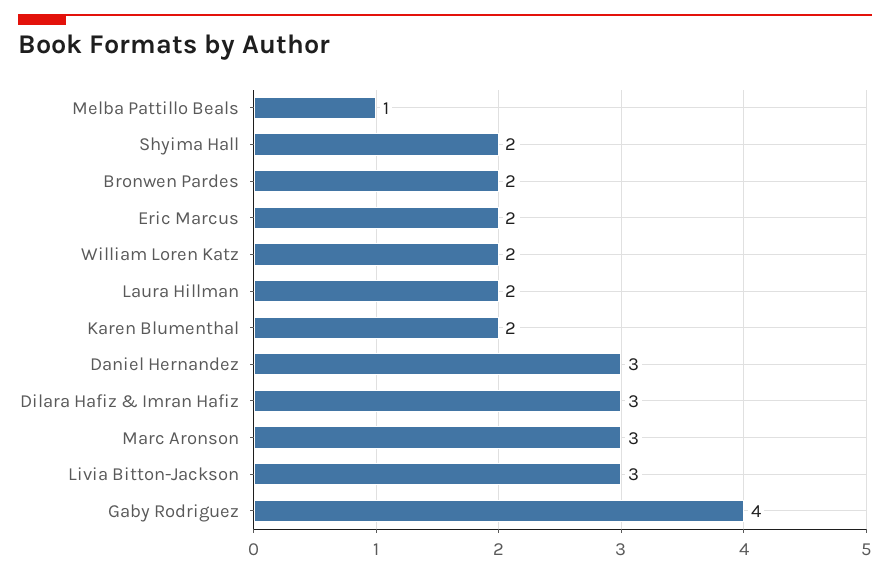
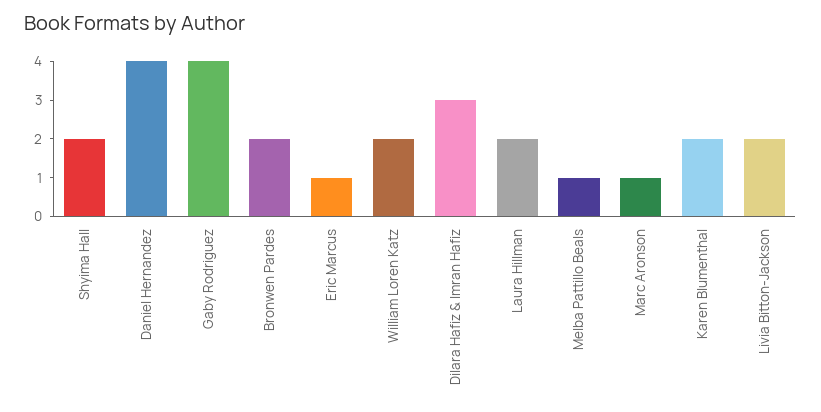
  {
    "Melba Pattillo Beals": 1,
    "Shyima Hall": 2,
    "Bronwen Pardes": 2,
-   "Eric Marcus": 2,
+   "Eric Marcus": 1,
    "William Loren Katz": 2,
    "Laura Hillman": 2,
    "Karen Blumenthal": 2,
-   "Daniel Hernandez": 3,
+   "Daniel Hernandez": 4,
    "Dilara Hafiz & Imran Hafiz": 3,
-   "Marc Aronson": 3,
+   "Marc Aronson": 1,
-   "Livia Bitton-Jackson": 3,
+   "Livia Bitton-Jackson": 2,
    "Gaby Rodriguez": 4
  }

